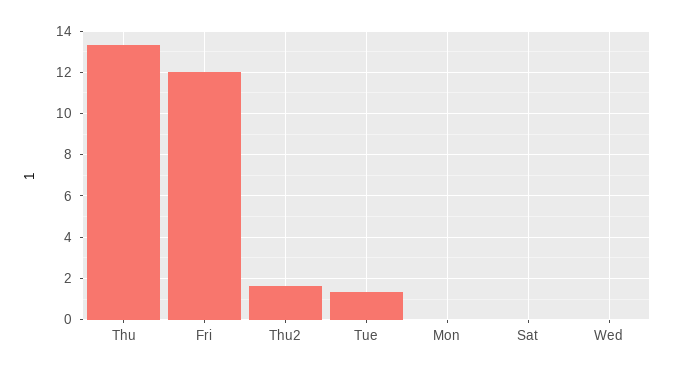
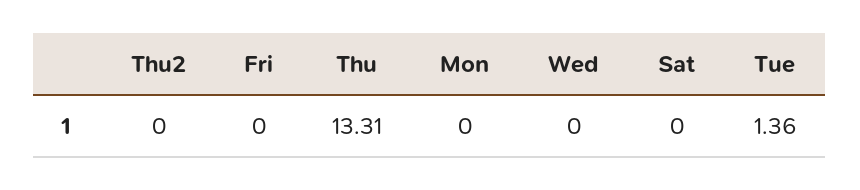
  {
    "Thu": 13.31,
-   "Fri": 12,
+   "Fri": 0,
-   "Thu2": 1.5,
+   "Thu2": 0,
    "Tue": 1.36,
    "Mon": 0,
    "Sat": 0,
    "Wed": 0
  }

